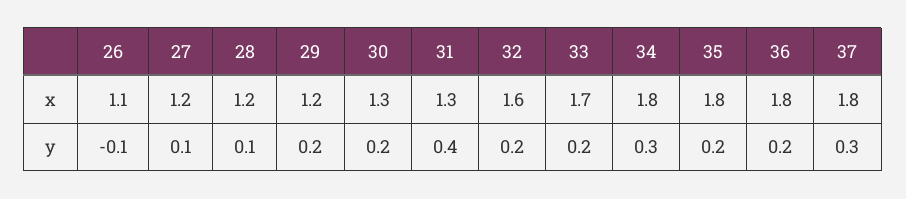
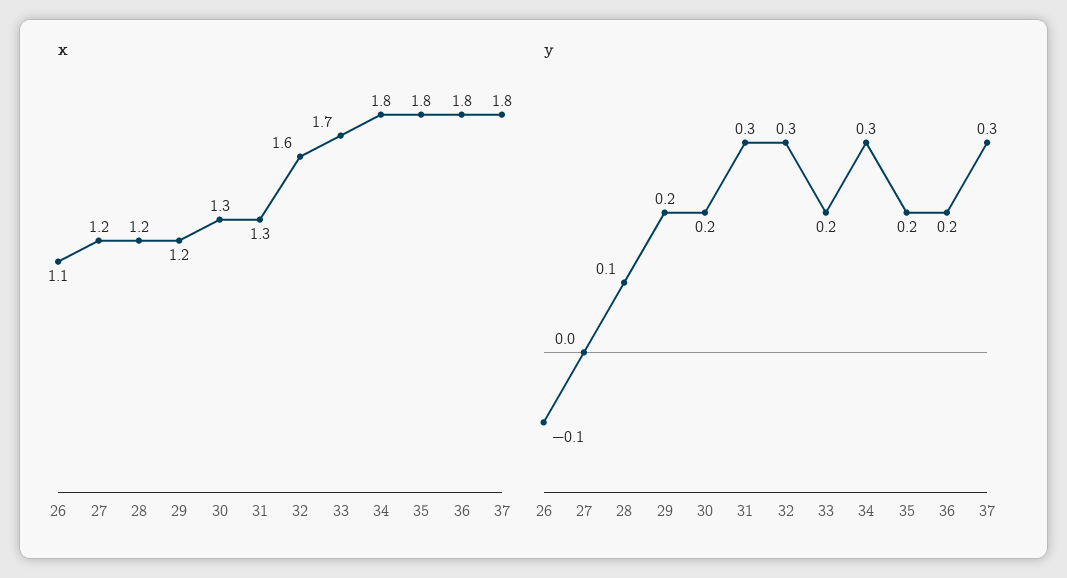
  {
    "x": {
      "26": 1.1,
      "27": 1.2,
      "28": 1.2,
      "29": 1.2,
      "30": 1.3,
      "31": 1.3,
      "32": 1.6,
      "33": 1.7,
      "34": 1.8,
      "35": 1.8,
      "36": 1.8,
      "37": 1.8
    },
    "y": {
      "26": -0.1,
-     "27": 0.1,
+     "27": 0,
      "28": 0.1,
      "29": 0.2,
      "30": 0.2,
-     "31": 0.4,
+     "31": 0.3,
-     "32": 0.2,
+     "32": 0.3,
      "33": 0.2,
      "34": 0.3,
      "35": 0.2,
      "36": 0.2,
      "37": 0.3
    }
  }

